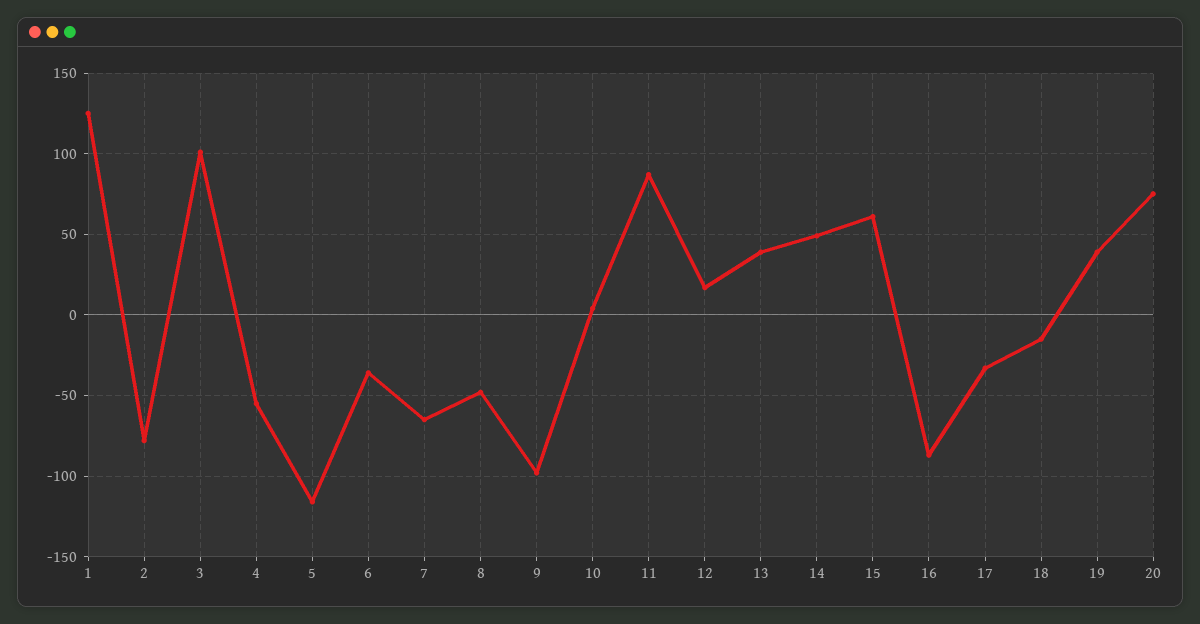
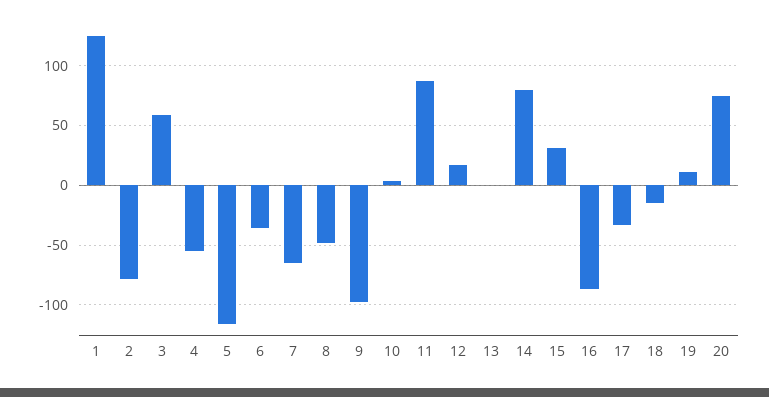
  {
    "1": 125,
    "2": -80,
-   "3": 100,
+   "3": 60,
    "4": -55,
    "5": -115,
    "6": -35,
    "7": -65,
    "8": -50,
    "9": -100,
    "10": 5,
    "11": 85,
    "12": 15,
-   "13": 40,
+   "13": 0,
-   "14": 50,
+   "14": 80,
-   "15": 60,
+   "15": 30,
    "16": -85,
    "17": -35,
    "18": -15,
-   "19": 40,
+   "19": 10,
    "20": 75
  }

